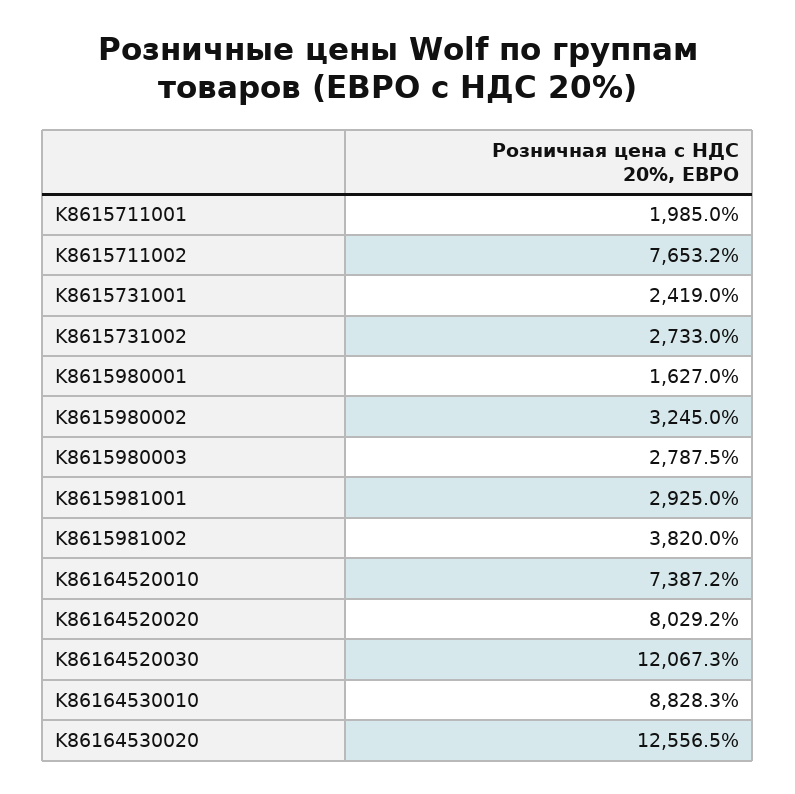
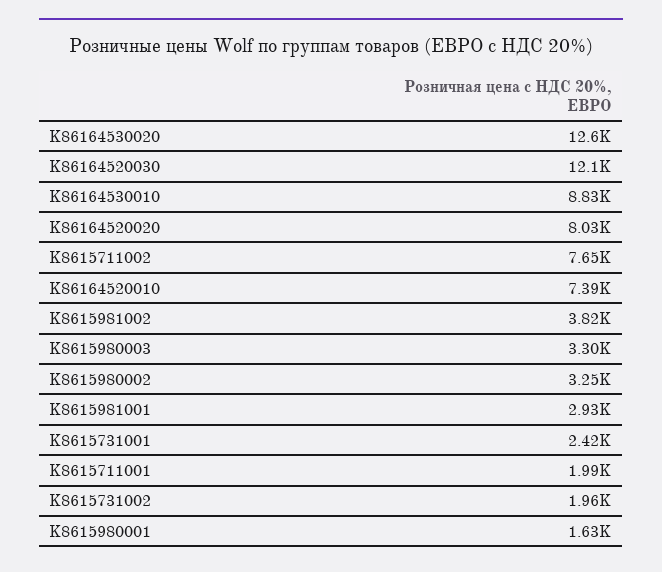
  {
    "K8615711001": 1985,
    "K8615711002": 7653.2,
    "K8615731001": 2419,
-   "K8615731002": 2733,
+   "K8615731002": 1960,
    "K8615980001": 1627,
    "K8615980002": 3245,
-   "K8615980003": 2787.5,
+   "K8615980003": 3300,
    "K8615981001": 2925,
    "K8615981002": 3820,
    "K86164520010": 7387.2,
    "K86164520020": 8029.2,
    "K86164520030": 12067.3,
    "K86164530010": 8828.3,
    "K86164530020": 12556.5
  }

